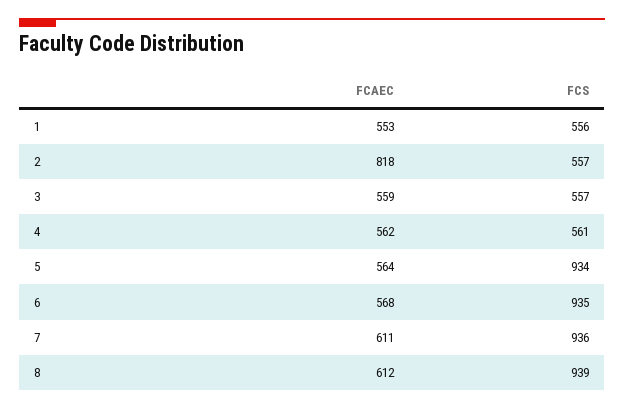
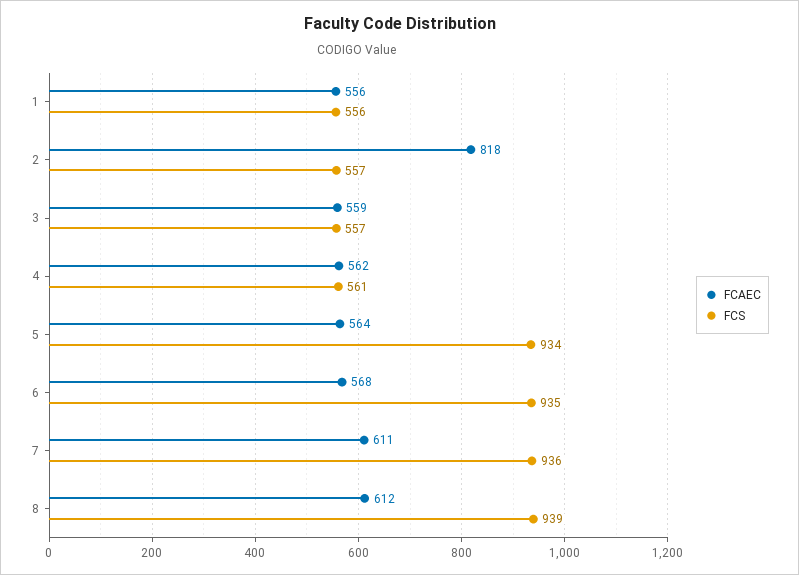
  {
    "FCAEC": {
-     "1": 553,
+     "1": 556,
      "2": 818,
      "3": 559,
      "4": 562,
      "5": 564,
      "6": 568,
      "7": 611,
      "8": 612
    },
    "FCS": {
      "1": 556,
      "2": 557,
      "3": 557,
      "4": 561,
      "5": 934,
      "6": 935,
      "7": 936,
      "8": 939
    }
  }

